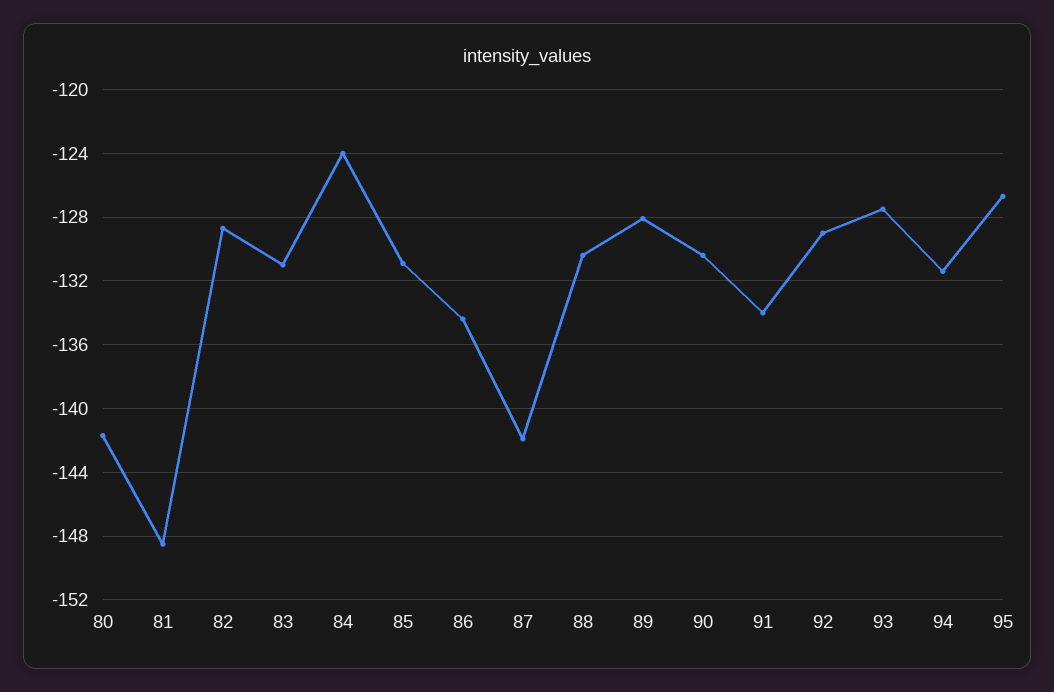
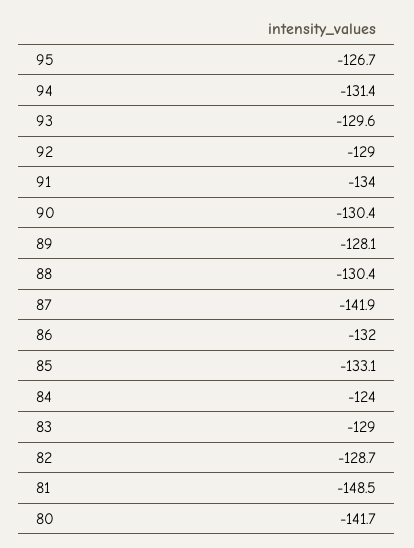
  {
    "80": -141.7,
    "81": -148.5,
    "82": -128.7,
-   "83": -131,
+   "83": -129,
    "84": -124,
-   "85": -131,
+   "85": -133.1,
-   "86": -134.5,
+   "86": -132,
    "87": -141.9,
    "88": -130.4,
    "89": -128.1,
    "90": -130.4,
    "91": -134,
    "92": -129,
-   "93": -127.5,
+   "93": -129.6,
    "94": -131.4,
    "95": -126.7
  }

